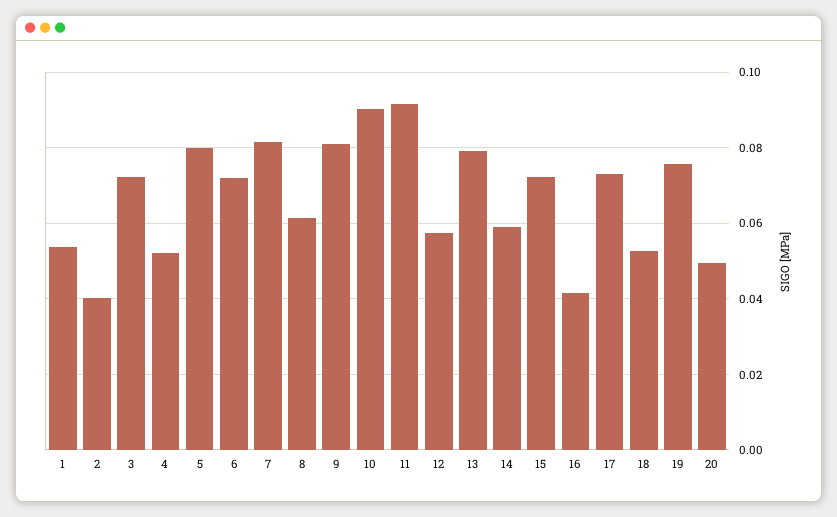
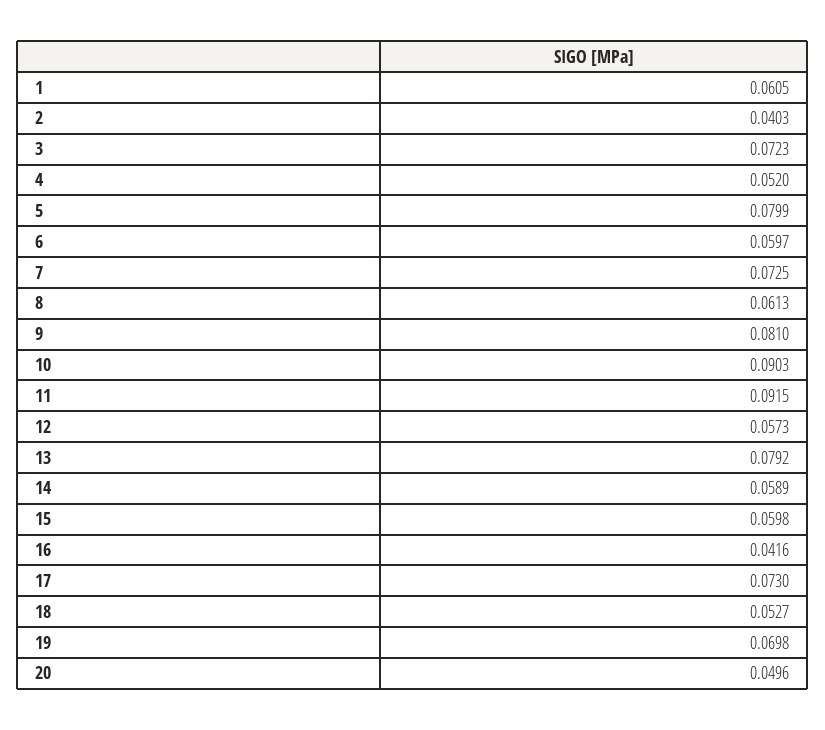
  {
-   "1": 0.054,
+   "1": 0.0605,
    "2": 0.0403,
    "3": 0.0723,
    "4": 0.052,
    "5": 0.0799,
-   "6": 0.072,
+   "6": 0.0597,
-   "7": 0.082,
+   "7": 0.0725,
    "8": 0.0613,
    "9": 0.081,
    "10": 0.0903,
    "11": 0.0915,
    "12": 0.0573,
    "13": 0.0792,
    "14": 0.0589,
-   "15": 0.072,
+   "15": 0.0598,
    "16": 0.0416,
    "17": 0.073,
    "18": 0.0527,
-   "19": 0.076,
+   "19": 0.0698,
    "20": 0.0496
  }

